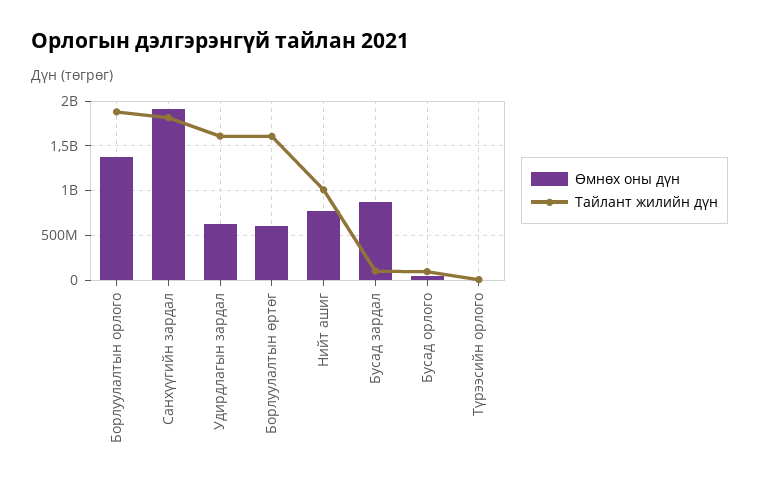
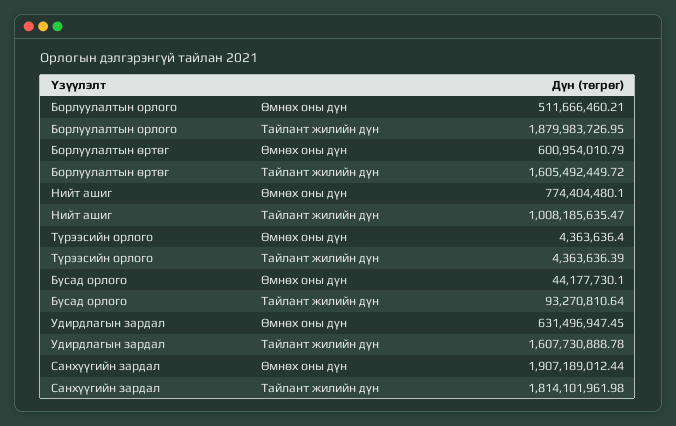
  {
    "Өмнөх оны дүн": {
-     "Борлуулалтын орлого": 1400000000,
+     "Борлуулалтын орлого": 511666460.21,
      "Санхүүгийн зардал": 1907189012.44,
      "Удирдлагын зардал": 631496947.45,
      "Борлуулалтын өртөг": 600954010.79,
      "Нийт ашиг": 774404480.1,
-     "Бусад зардал": 900000000,
      "Бусад орлого": 44177730.1,
      "Түрээсийн орлого": 4363636.4
    },
    "Тайлант жилийн дүн": {
      "Борлуулалтын орлого": 1879983726.95,
      "Санхүүгийн зардал": 1814101961.98,
      "Удирдлагын зардал": 1607730888.78,
      "Борлуулалтын өртөг": 1605492449.72,
      "Нийт ашиг": 1008185635.47,
-     "Бусад зардал": 100000000,
      "Бусад орлого": 93270810.64,
      "Түрээсийн орлого": 4363636.39
    }
  }

